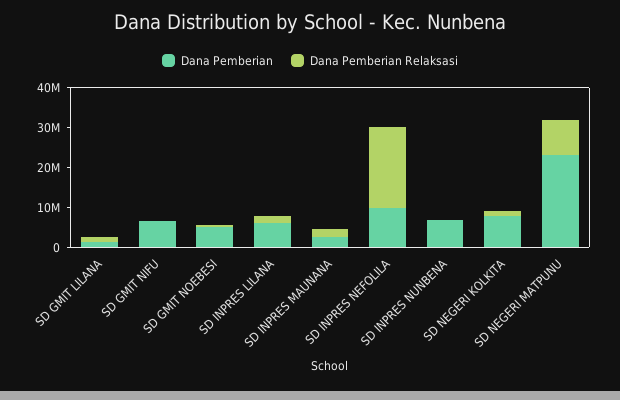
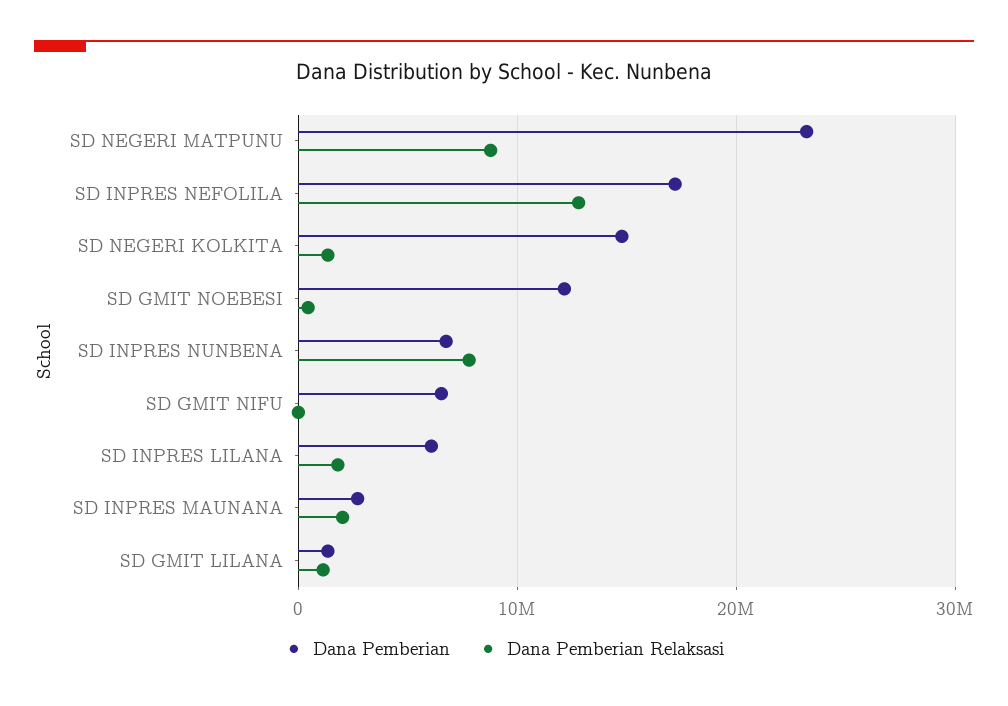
  {
    "Dana Pemberian": {
      "SD GMIT LILANA": 1000000,
      "SD GMIT NIFU": 7000000,
-     "SD GMIT NOEBESI": 5000000,
+     "SD GMIT NOEBESI": 12000000,
      "SD INPRES LILANA": 6000000,
      "SD INPRES MAUNANA": 3000000,
-     "SD INPRES NEFOLILA": 10000000,
+     "SD INPRES NEFOLILA": 17000000,
      "SD INPRES NUNBENA": 7000000,
-     "SD NEGERI KOLKITA": 7500000,
+     "SD NEGERI KOLKITA": 15000000,
      "SD NEGERI MATPUNU": 23000000
    },
    "Dana Pemberian Relaksasi": {
      "SD GMIT LILANA": 1000000,
      "SD GMIT NIFU": 0,
      "SD GMIT NOEBESI": 0,
      "SD INPRES LILANA": 2000000,
      "SD INPRES MAUNANA": 2000000,
-     "SD INPRES NEFOLILA": 20000000,
+     "SD INPRES NEFOLILA": 13000000,
-     "SD INPRES NUNBENA": 0,
+     "SD INPRES NUNBENA": 8000000,
      "SD NEGERI KOLKITA": 1000000,
      "SD NEGERI MATPUNU": 9000000
    }
  }

